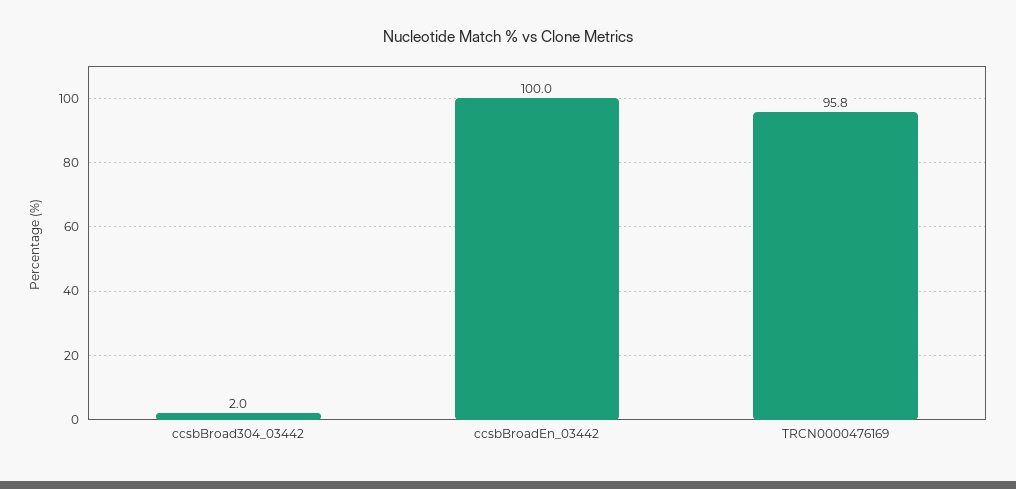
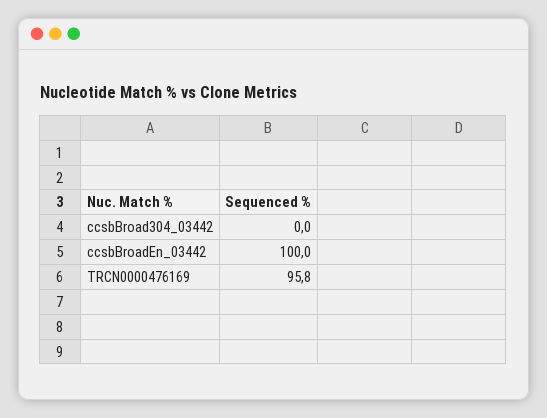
  {
-   "ccsbBroad304_03442": 2,
+   "ccsbBroad304_03442": 0,
    "ccsbBroadEn_03442": 100,
    "TRCN0000476169": 95.8
  }

